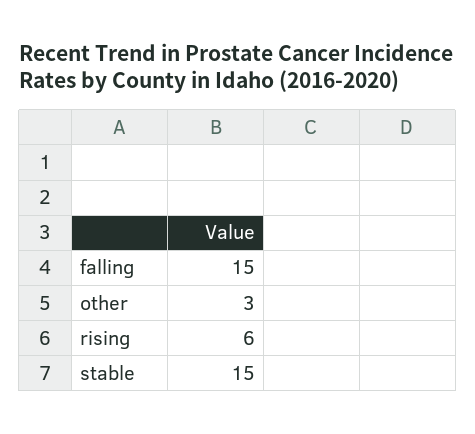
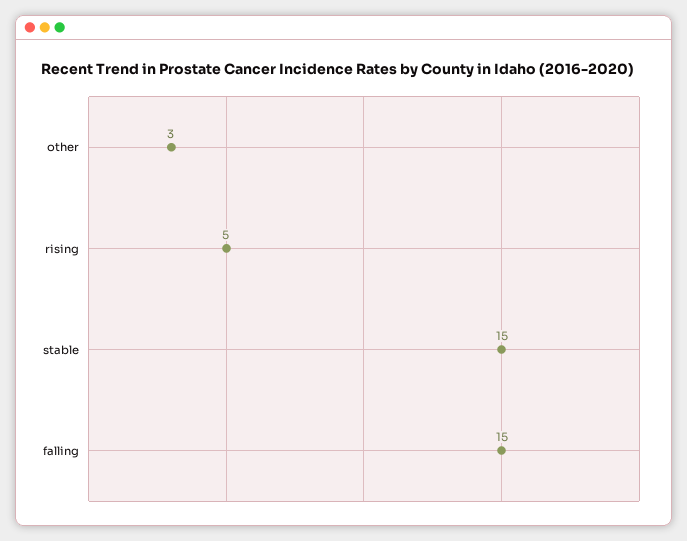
  {
    "falling": 15,
    "other": 3,
-   "rising": 6,
+   "rising": 5,
    "stable": 15
  }

